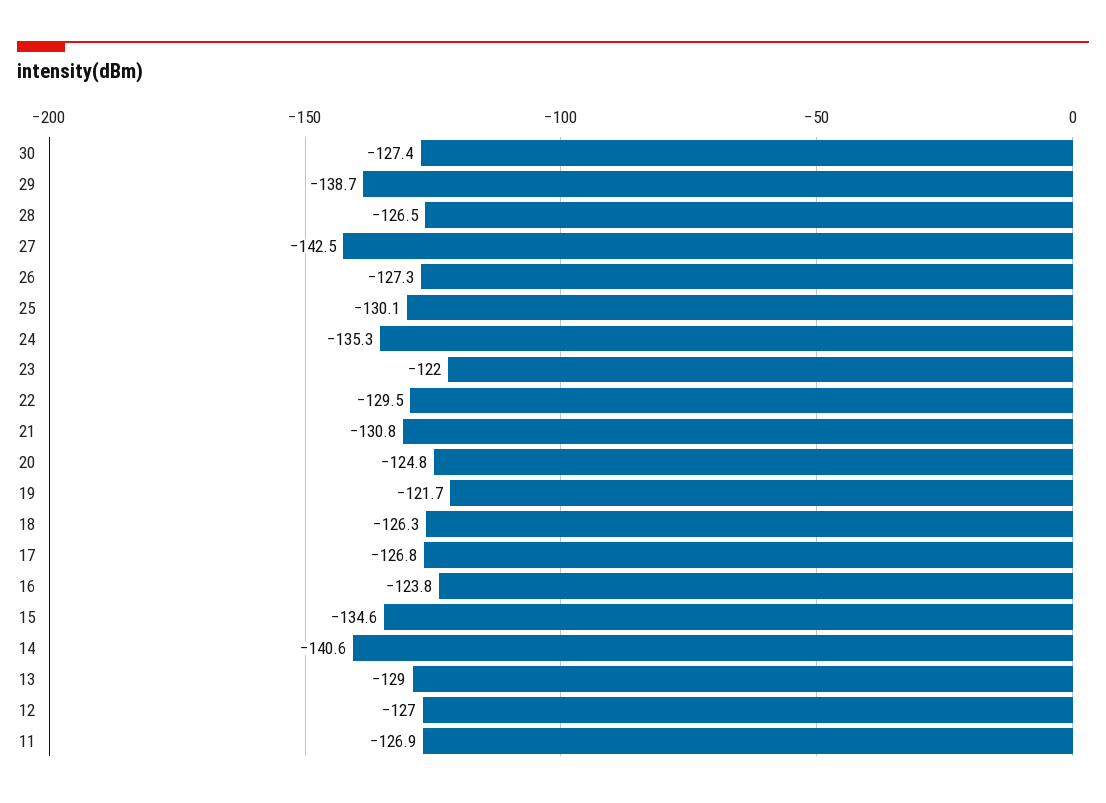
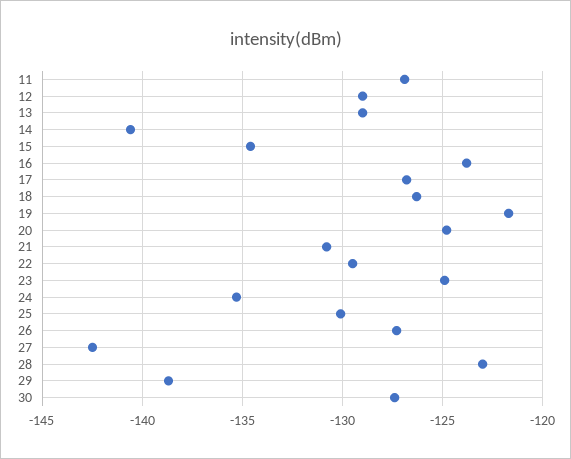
  {
    "30": -127.4,
    "29": -138.7,
-   "28": -126.5,
+   "28": -123,
    "27": -142.5,
    "26": -127.3,
    "25": -130.1,
    "24": -135.3,
-   "23": -122,
+   "23": -125,
    "22": -129.5,
    "21": -130.8,
    "20": -124.8,
    "19": -121.7,
    "18": -126.3,
    "17": -126.8,
    "16": -123.8,
    "15": -134.6,
    "14": -140.6,
    "13": -129,
-   "12": -127,
+   "12": -129,
    "11": -126.9
  }

